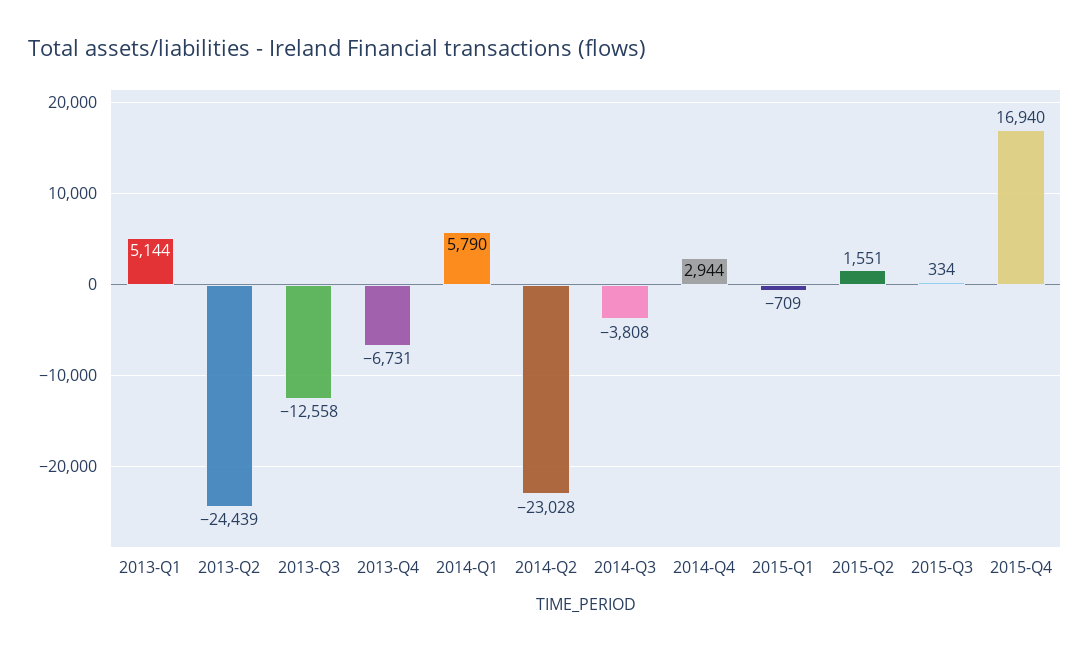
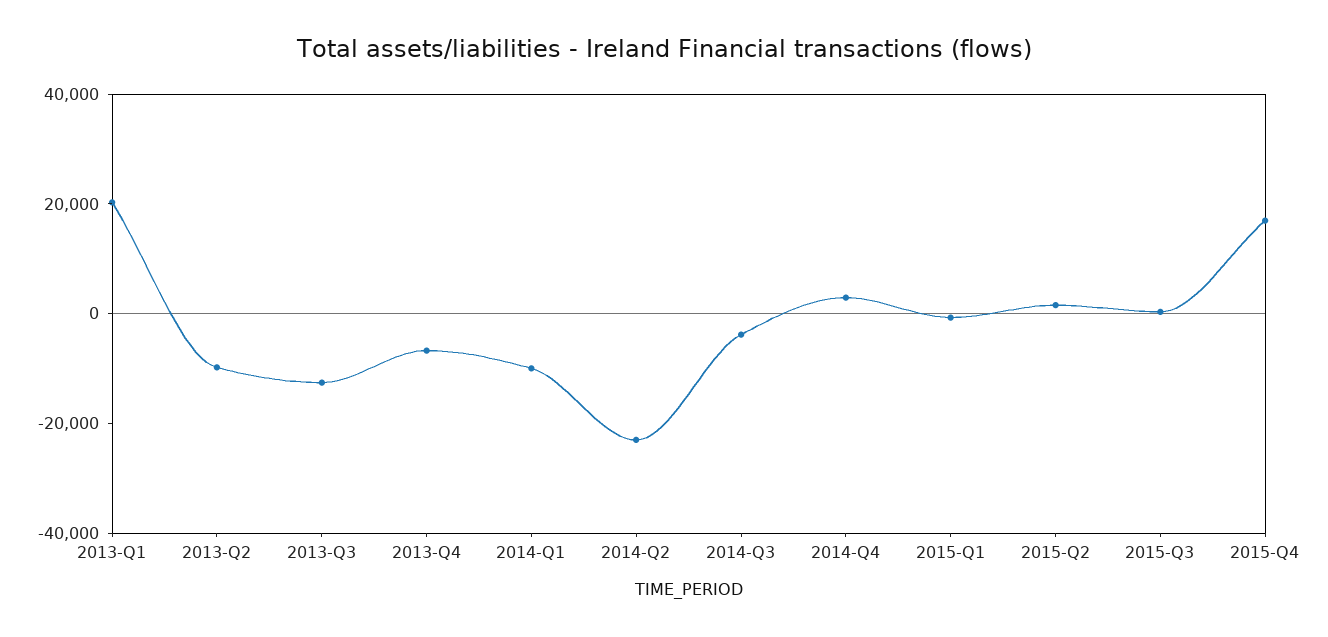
  {
-   "2013-Q1": 5144,
+   "2013-Q1": 20000,
-   "2013-Q2": -24439,
+   "2013-Q2": -10000,
    "2013-Q3": -12558,
    "2013-Q4": -6731,
-   "2014-Q1": 5790,
+   "2014-Q1": -10000,
    "2014-Q2": -23028,
    "2014-Q3": -3808,
    "2014-Q4": 2944,
    "2015-Q1": -709,
    "2015-Q2": 1551,
    "2015-Q3": 334,
    "2015-Q4": 16940
  }

